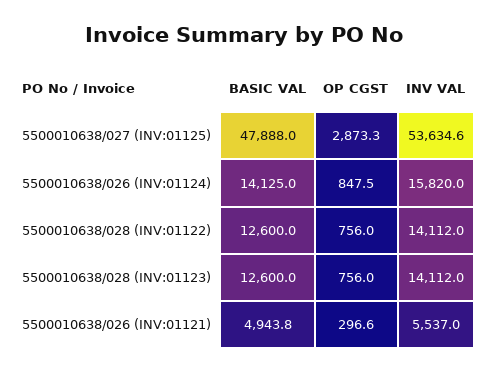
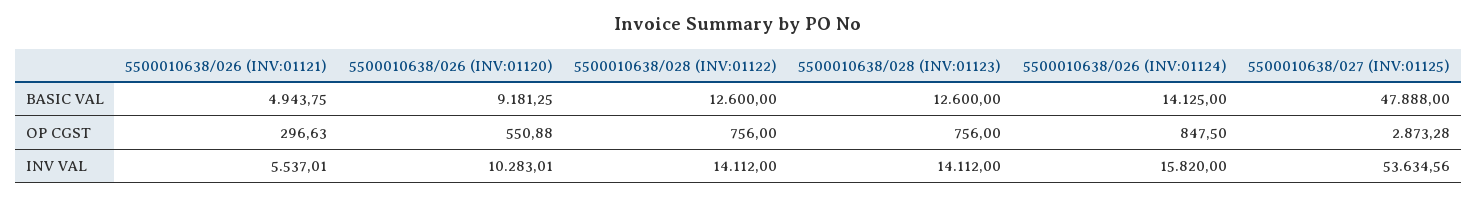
  {
    "BASIC VAL": {
      "5500010638/027 (INV:01125)": 47888,
      "5500010638/026 (INV:01124)": 14125,
      "5500010638/028 (INV:01122)": 12600,
      "5500010638/028 (INV:01123)": 12600,
-     "5500010638/026 (INV:01121)": 4943.75
+     "5500010638/026 (INV:01121)": 4943.75,
+     "5500010638/026 (INV:01120)": 9181.25
    },
    "OP CGST": {
      "5500010638/027 (INV:01125)": 2873.28,
      "5500010638/026 (INV:01124)": 847.5,
      "5500010638/028 (INV:01122)": 756,
      "5500010638/028 (INV:01123)": 756,
-     "5500010638/026 (INV:01121)": 296.63
+     "5500010638/026 (INV:01121)": 296.63,
+     "5500010638/026 (INV:01120)": 550.88
    },
    "INV VAL": {
      "5500010638/027 (INV:01125)": 53634.56,
      "5500010638/026 (INV:01124)": 15820,
      "5500010638/028 (INV:01122)": 14112,
      "5500010638/028 (INV:01123)": 14112,
-     "5500010638/026 (INV:01121)": 5537.01
+     "5500010638/026 (INV:01121)": 5537.01,
+     "5500010638/026 (INV:01120)": 10283.01
    }
  }

